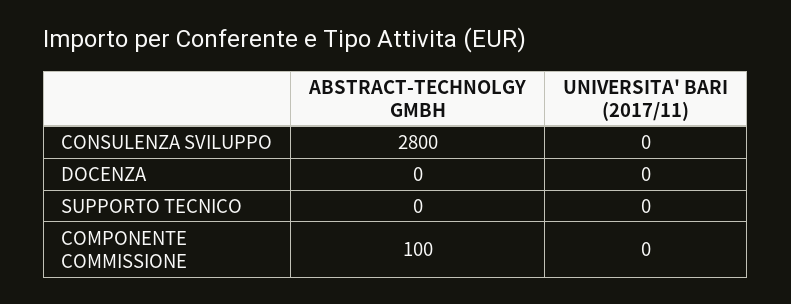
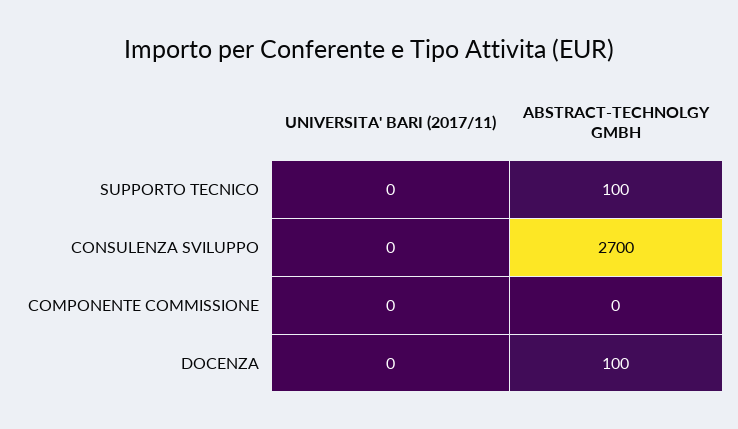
  {
    "ABSTRACT-TECHNOLGY GMBH": {
-     "CONSULENZA SVILUPPO": 2800,
+     "CONSULENZA SVILUPPO": 2700,
-     "DOCENZA": 0,
+     "DOCENZA": 100,
-     "SUPPORTO TECNICO": 0,
+     "SUPPORTO TECNICO": 100,
-     "COMPONENTE COMMISSIONE": 100
+     "COMPONENTE COMMISSIONE": 0
    },
    "UNIVERSITA' BARI (2017/11)": {
      "CONSULENZA SVILUPPO": 0,
      "DOCENZA": 0,
      "SUPPORTO TECNICO": 0,
      "COMPONENTE COMMISSIONE": 0
    }
  }

